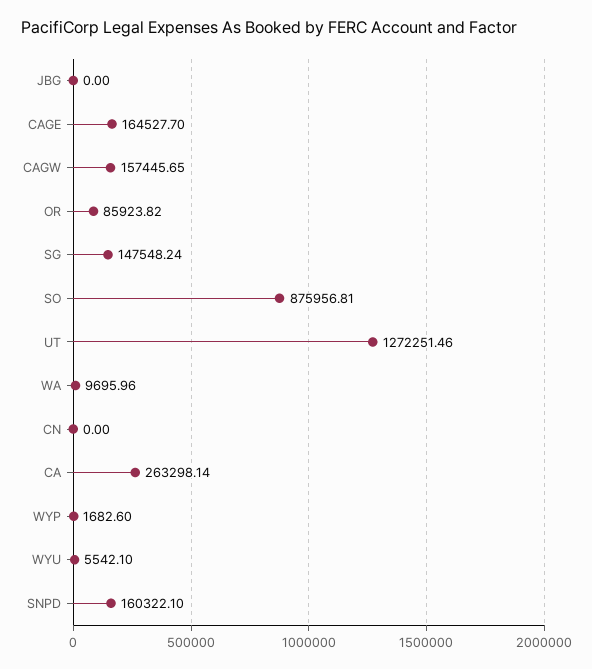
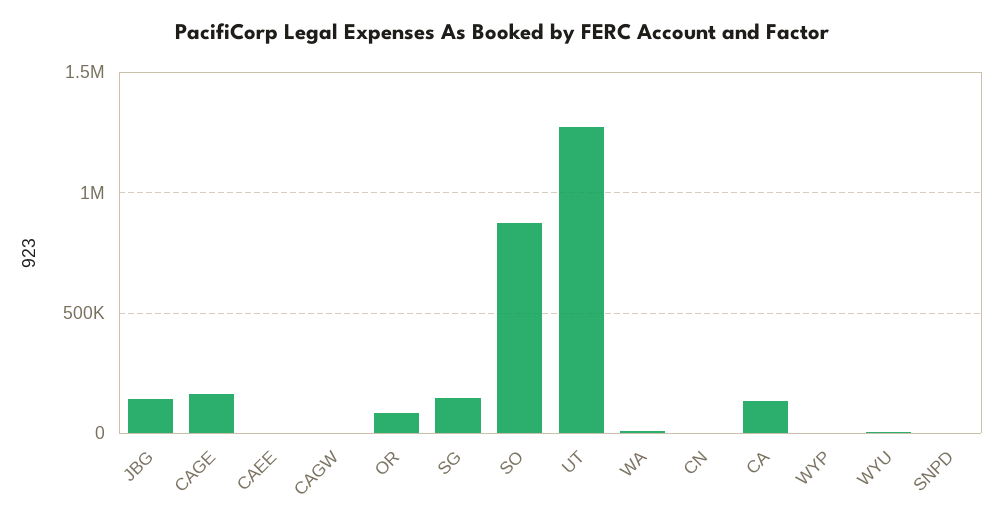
  {
-   "JBG": 0,
+   "JBG": 150000,
    "CAGE": 164527.7,
-   "CAGW": 157445.65,
+   "CAGW": 0,
    "OR": 85923.82,
    "SG": 147548.24,
    "SO": 875956.81,
    "UT": 1272251.46,
    "WA": 9695.96,
    "CN": 0,
-   "CA": 263298.14,
+   "CA": 150000,
    "WYP": 1682.6,
    "WYU": 5542.1,
-   "SNPD": 160322.1
+   "SNPD": 0,
+   "CAEE": 0
  }

